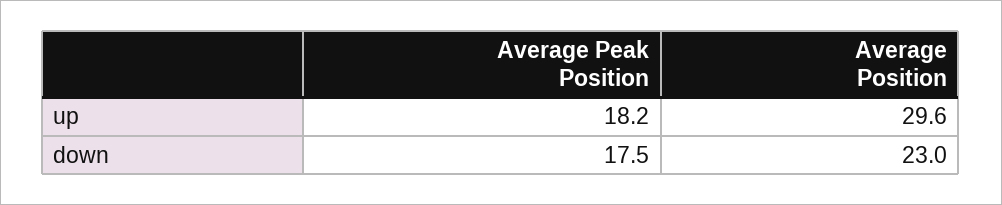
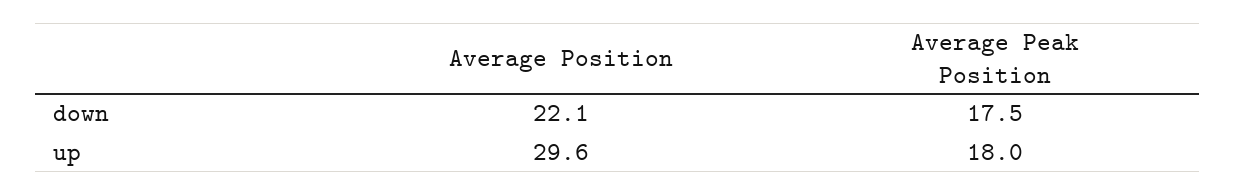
  {
    "Average Peak Position": {
-     "up": 18.2,
+     "up": 18,
      "down": 17.5
    },
    "Average Position": {
      "up": 29.6,
-     "down": 23
+     "down": 22.1
    }
  }

